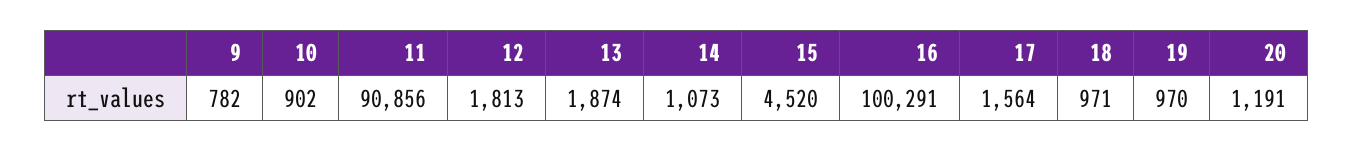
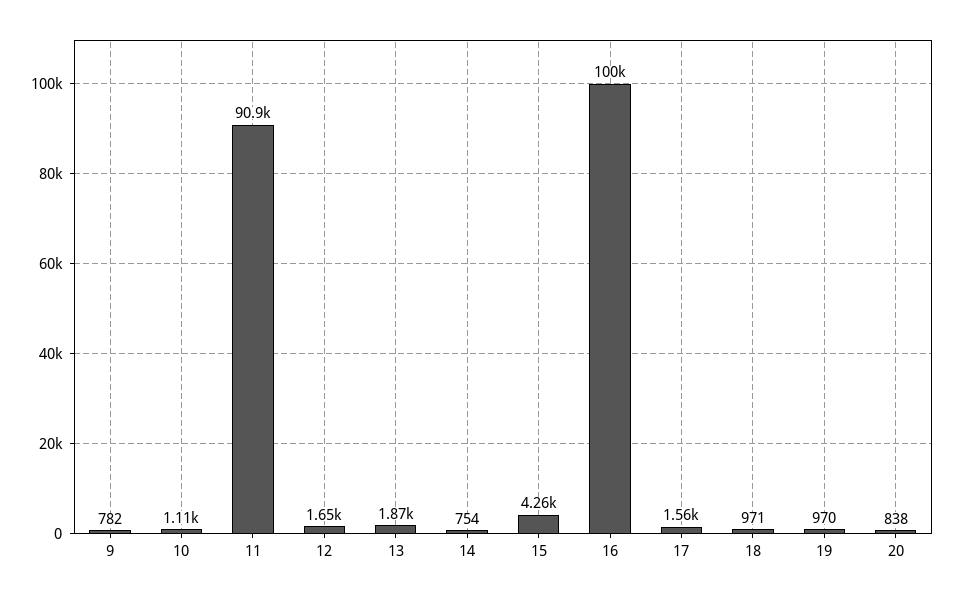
  {
    "9": 782,
-   "10": 902,
+   "10": 1110,
    "11": 90856,
-   "12": 1813,
+   "12": 1650,
    "13": 1874,
-   "14": 1073,
+   "14": 754,
-   "15": 4520,
+   "15": 4260,
    "16": 100291,
    "17": 1564,
    "18": 971,
    "19": 970,
-   "20": 1191
+   "20": 838
  }

